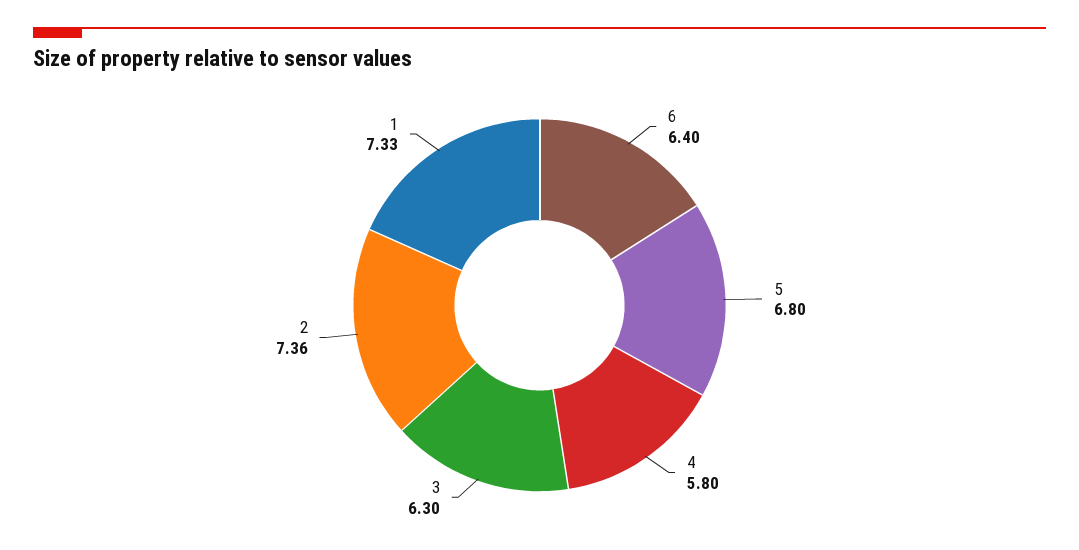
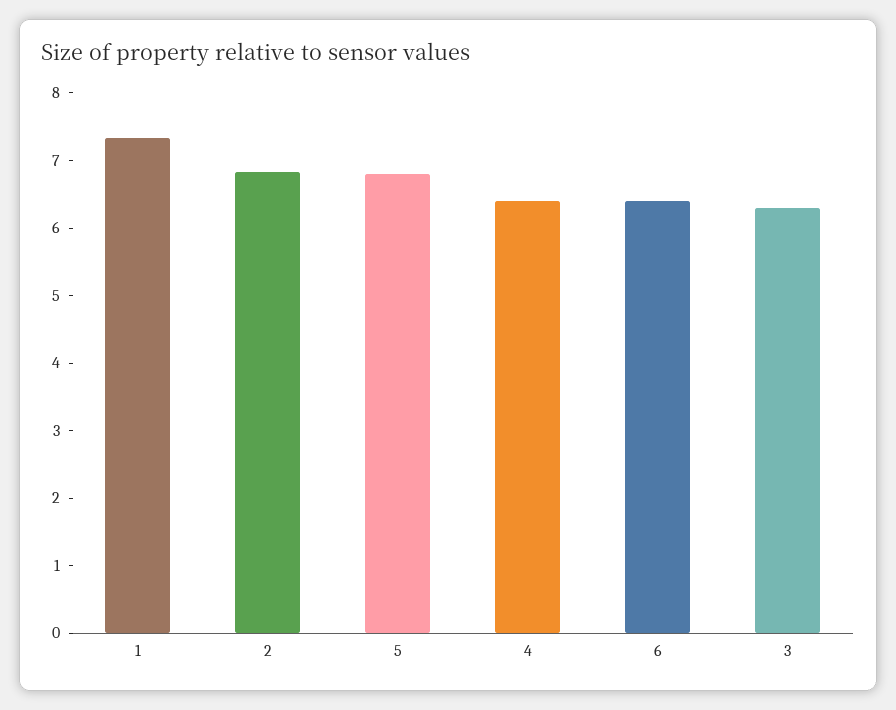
  {
    "6": 6.4,
    "5": 6.8,
-   "4": 5.8,
+   "4": 6.4,
    "3": 6.3,
-   "2": 7.36,
+   "2": 6.8,
    "1": 7.33
  }

